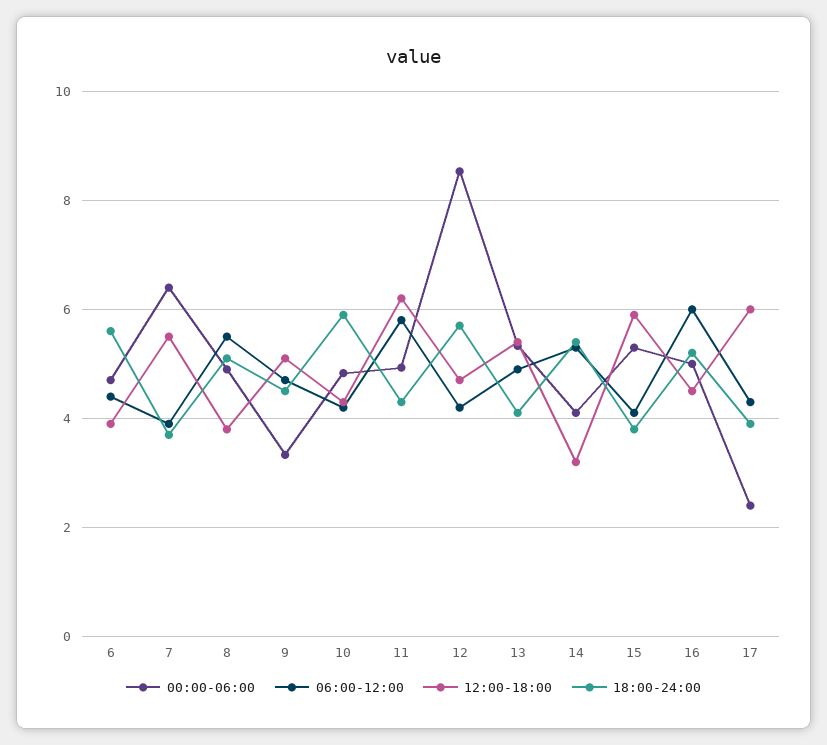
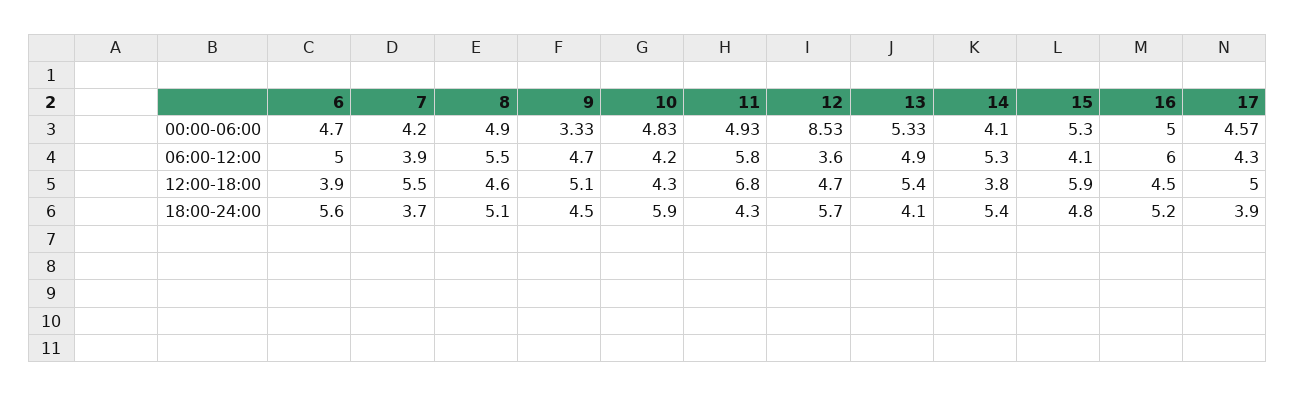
  {
    "00:00-06:00": {
      "6": 4.7,
-     "7": 6.4,
+     "7": 4.2,
      "8": 4.9,
      "9": 3.33,
      "10": 4.83,
      "11": 4.93,
      "12": 8.53,
      "13": 5.33,
      "14": 4.1,
      "15": 5.3,
      "16": 5,
-     "17": 2.4
+     "17": 4.57
    },
    "06:00-12:00": {
-     "6": 4.4,
+     "6": 5,
      "7": 3.9,
      "8": 5.5,
      "9": 4.7,
      "10": 4.2,
      "11": 5.8,
-     "12": 4.2,
+     "12": 3.6,
      "13": 4.9,
      "14": 5.3,
      "15": 4.1,
      "16": 6,
      "17": 4.3
    },
    "12:00-18:00": {
      "6": 3.9,
      "7": 5.5,
-     "8": 3.8,
+     "8": 4.6,
      "9": 5.1,
      "10": 4.3,
-     "11": 6.2,
+     "11": 6.8,
      "12": 4.7,
      "13": 5.4,
-     "14": 3.2,
+     "14": 3.8,
      "15": 5.9,
      "16": 4.5,
-     "17": 6
+     "17": 5
    },
    "18:00-24:00": {
      "6": 5.6,
      "7": 3.7,
      "8": 5.1,
      "9": 4.5,
      "10": 5.9,
      "11": 4.3,
      "12": 5.7,
      "13": 4.1,
      "14": 5.4,
-     "15": 3.8,
+     "15": 4.8,
      "16": 5.2,
      "17": 3.9
    }
  }

